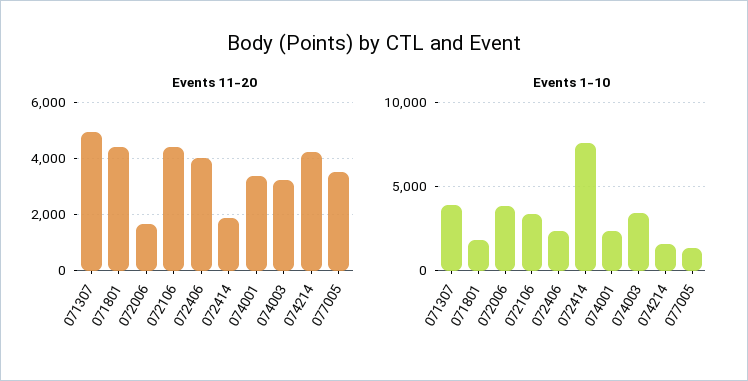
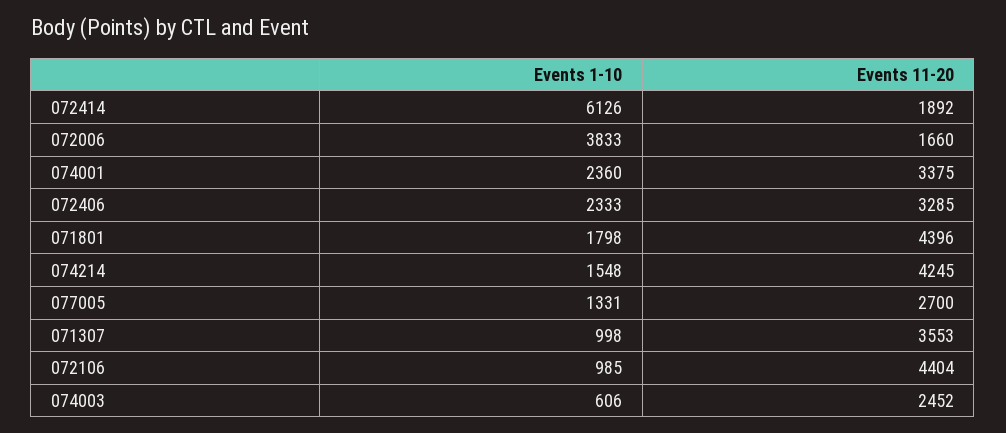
  {
    "Events 11-20": {
-     "071307": 5000,
+     "071307": 3553,
      "071801": 4396,
      "072006": 1660,
      "072106": 4404,
-     "072406": 4000,
+     "072406": 3285,
      "072414": 1892,
      "074001": 3375,
-     "074003": 3250,
+     "074003": 2452,
      "074214": 4245,
-     "077005": 3500
+     "077005": 2700
    },
    "Events 1-10": {
-     "071307": 4000,
+     "071307": 998,
      "071801": 1798,
      "072006": 3833,
-     "072106": 3500,
+     "072106": 985,
      "072406": 2333,
-     "072414": 7500,
+     "072414": 6126,
      "074001": 2360,
-     "074003": 3500,
+     "074003": 606,
      "074214": 1548,
      "077005": 1331
    }
  }

